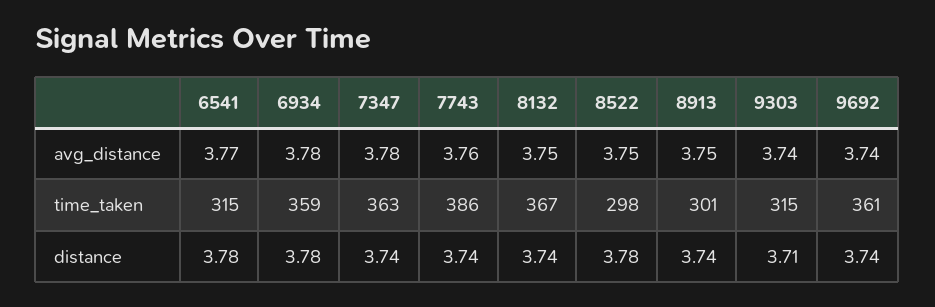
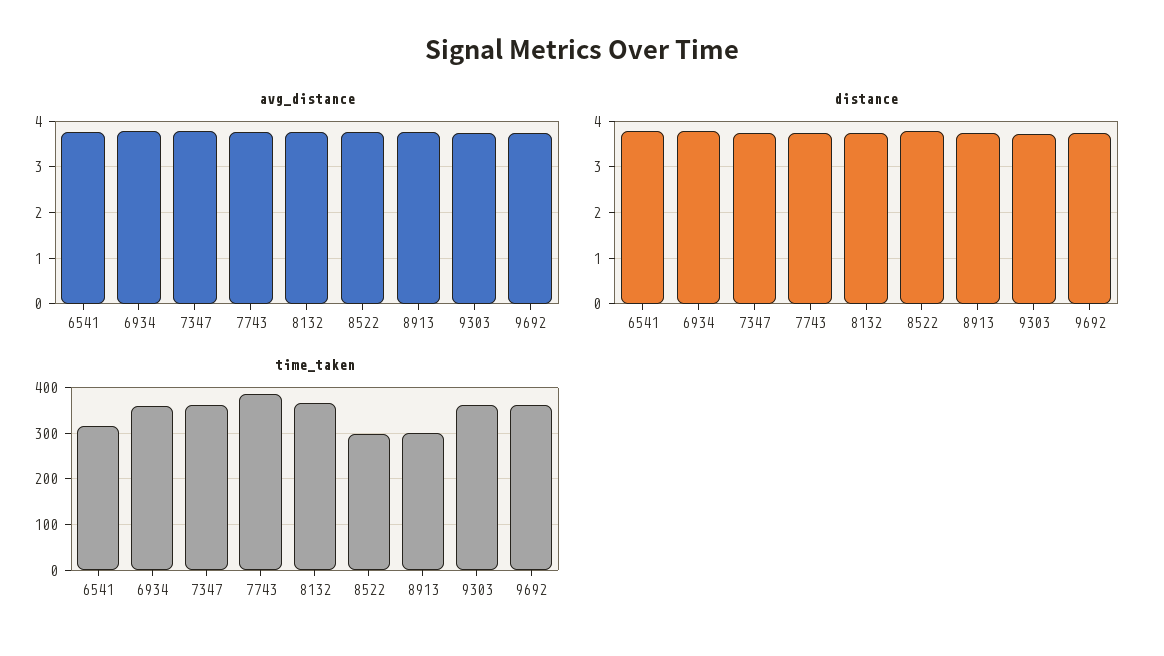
  {
    "avg_distance": {
      "6541": 3.77,
      "6934": 3.78,
      "7347": 3.78,
      "7743": 3.76,
      "8132": 3.75,
      "8522": 3.75,
      "8913": 3.75,
      "9303": 3.74,
      "9692": 3.74
    },
    "time_taken": {
      "6541": 315,
      "6934": 359,
      "7347": 363,
      "7743": 386,
      "8132": 367,
      "8522": 298,
      "8913": 301,
-     "9303": 315,
+     "9303": 360,
      "9692": 361
    },
    "distance": {
      "6541": 3.78,
      "6934": 3.78,
      "7347": 3.74,
      "7743": 3.74,
      "8132": 3.74,
      "8522": 3.78,
      "8913": 3.74,
      "9303": 3.71,
      "9692": 3.74
    }
  }

